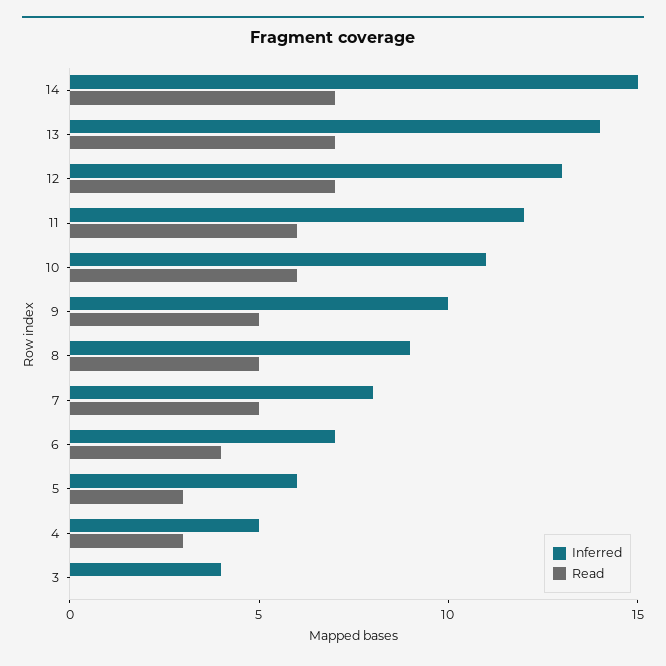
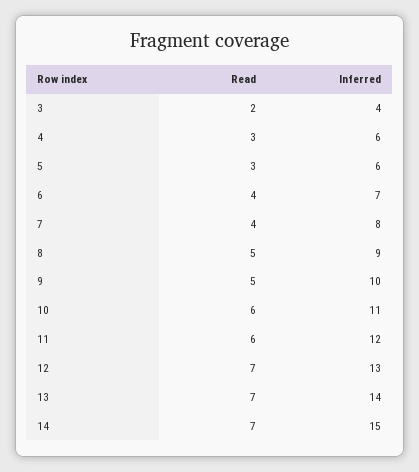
  {
    "Inferred": {
      "14": 15,
      "13": 14,
      "12": 13,
      "11": 12,
      "10": 11,
      "9": 10,
      "8": 9,
      "7": 8,
      "6": 7,
      "5": 6,
-     "4": 5,
+     "4": 6,
      "3": 4
    },
    "Read": {
      "14": 7,
      "13": 7,
      "12": 7,
      "11": 6,
      "10": 6,
      "9": 5,
      "8": 5,
-     "7": 5,
+     "7": 4,
      "6": 4,
      "5": 3,
      "4": 3,
-     "3": 0
+     "3": 2
    }
  }

